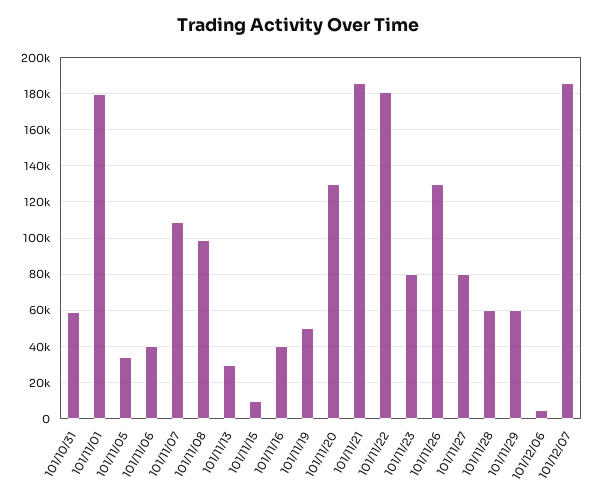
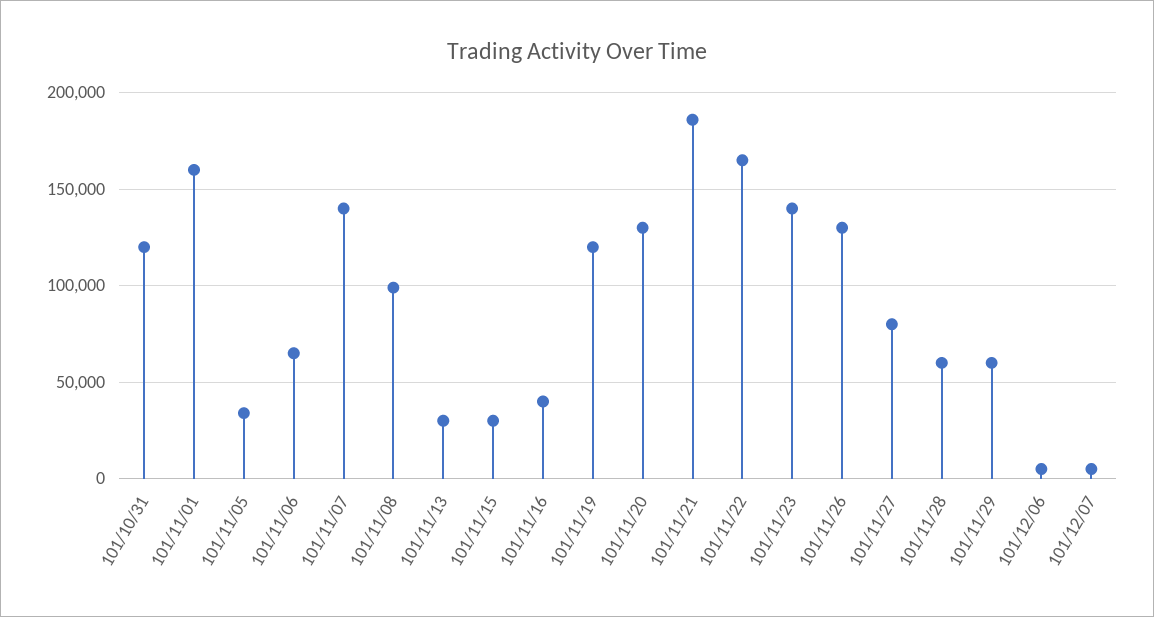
  {
-   "101/10/31": 60000,
+   "101/10/31": 120000,
-   "101/11/01": 180000,
+   "101/11/01": 160000,
    "101/11/05": 35000,
-   "101/11/06": 40000,
+   "101/11/06": 65000,
-   "101/11/07": 110000,
+   "101/11/07": 140000,
    "101/11/08": 100000,
    "101/11/13": 30000,
-   "101/11/15": 10000,
+   "101/11/15": 30000,
    "101/11/16": 40000,
-   "101/11/19": 50000,
+   "101/11/19": 120000,
    "101/11/20": 130000,
    "101/11/21": 185000,
-   "101/11/22": 180000,
+   "101/11/22": 165000,
-   "101/11/23": 80000,
+   "101/11/23": 140000,
    "101/11/26": 130000,
    "101/11/27": 80000,
    "101/11/28": 60000,
    "101/11/29": 60000,
    "101/12/06": 5000,
-   "101/12/07": 185000
+   "101/12/07": 5000
  }

